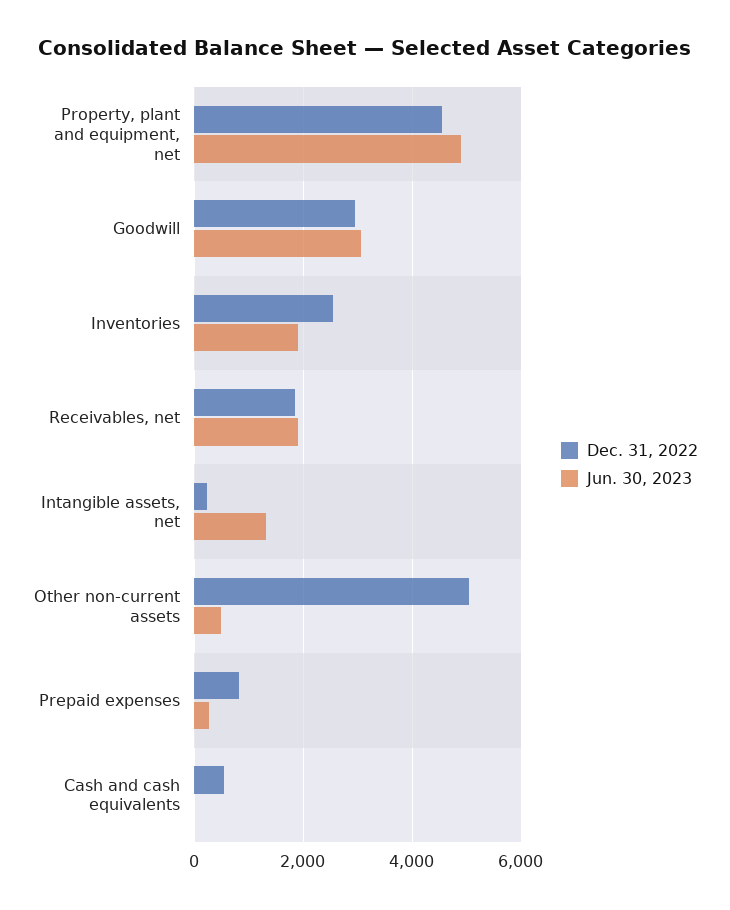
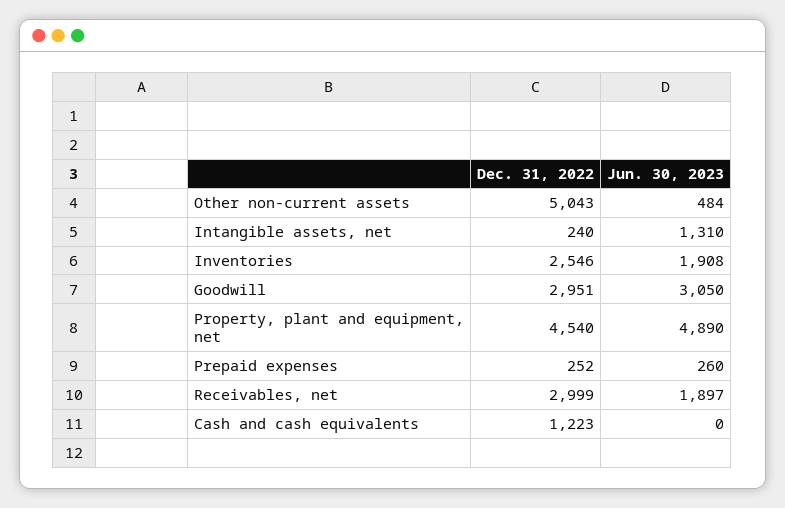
  {
    "Dec. 31, 2022": {
      "Property, plant and equipment, net": 4540,
      "Goodwill": 2951,
      "Inventories": 2546,
-     "Receivables, net": 1800,
+     "Receivables, net": 2999,
      "Intangible assets, net": 240,
      "Other non-current assets": 5043,
-     "Prepaid expenses": 800,
+     "Prepaid expenses": 252,
-     "Cash and cash equivalents": 600
+     "Cash and cash equivalents": 1223
    },
    "Jun. 30, 2023": {
      "Property, plant and equipment, net": 4890,
      "Goodwill": 3050,
      "Inventories": 1908,
      "Receivables, net": 1897,
      "Intangible assets, net": 1310,
      "Other non-current assets": 484,
      "Prepaid expenses": 260,
      "Cash and cash equivalents": 0
    }
  }

